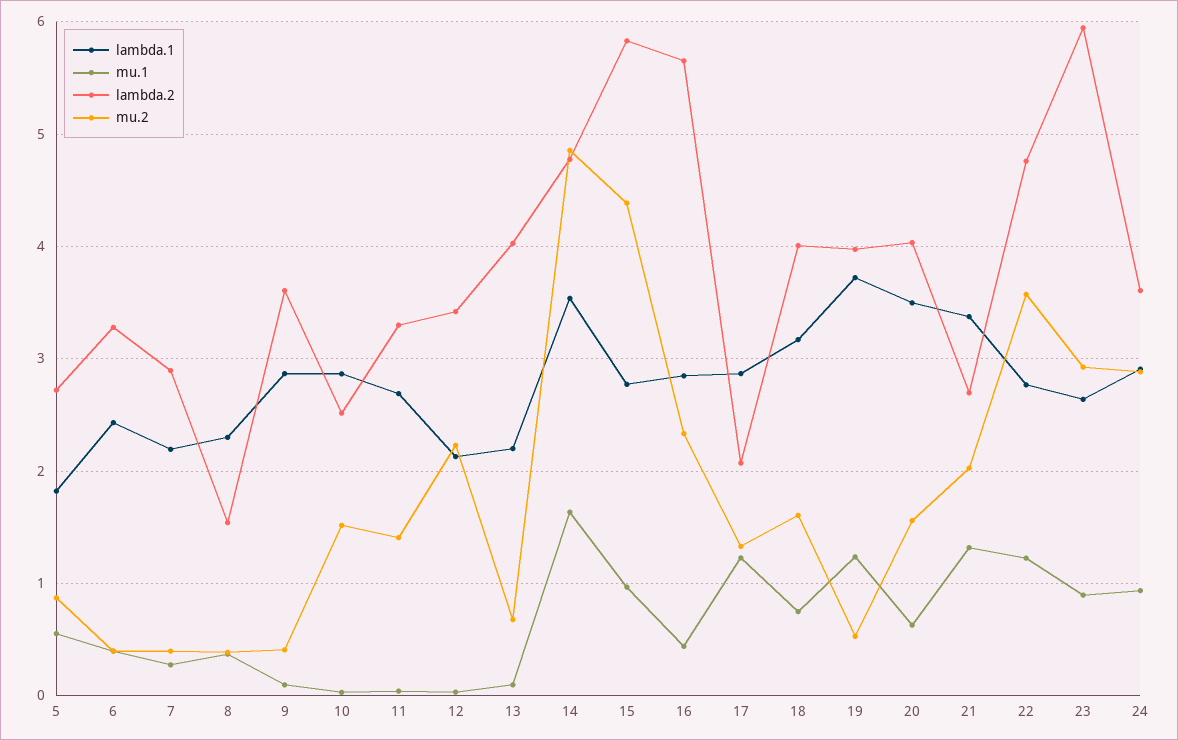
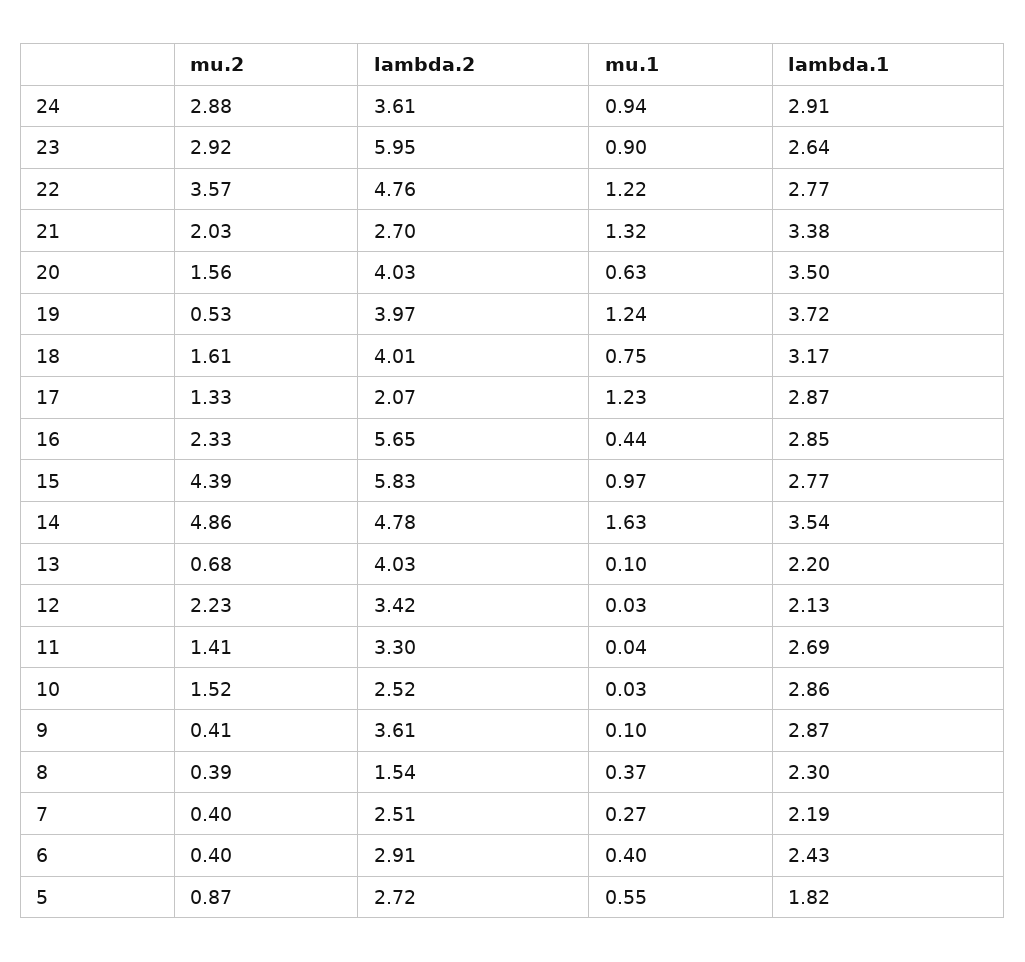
  {
    "lambda.1": {
      "5": 1.82,
      "6": 2.43,
      "7": 2.19,
      "8": 2.3,
      "9": 2.87,
      "10": 2.86,
      "11": 2.69,
      "12": 2.13,
      "13": 2.2,
      "14": 3.54,
      "15": 2.77,
      "16": 2.85,
      "17": 2.87,
      "18": 3.17,
      "19": 3.72,
      "20": 3.5,
      "21": 3.38,
      "22": 2.77,
      "23": 2.64,
      "24": 2.91
    },
    "mu.1": {
      "5": 0.55,
      "6": 0.4,
      "7": 0.27,
      "8": 0.37,
      "9": 0.1,
      "10": 0.03,
      "11": 0.04,
      "12": 0.03,
      "13": 0.1,
      "14": 1.63,
      "15": 0.97,
      "16": 0.44,
      "17": 1.23,
      "18": 0.75,
      "19": 1.24,
      "20": 0.63,
      "21": 1.32,
      "22": 1.22,
      "23": 0.9,
      "24": 0.94
    },
    "lambda.2": {
      "5": 2.72,
-     "6": 3.3,
+     "6": 2.91,
-     "7": 2.9,
+     "7": 2.51,
      "8": 1.54,
      "9": 3.61,
      "10": 2.52,
      "11": 3.3,
      "12": 3.42,
      "13": 4.03,
      "14": 4.78,
      "15": 5.83,
      "16": 5.65,
      "17": 2.07,
      "18": 4.01,
      "19": 3.97,
      "20": 4.03,
      "21": 2.7,
      "22": 4.76,
      "23": 5.95,
      "24": 3.61
    },
    "mu.2": {
      "5": 0.87,
      "6": 0.4,
      "7": 0.4,
      "8": 0.39,
      "9": 0.41,
      "10": 1.52,
      "11": 1.41,
      "12": 2.23,
      "13": 0.68,
      "14": 4.86,
      "15": 4.39,
      "16": 2.33,
      "17": 1.33,
      "18": 1.61,
      "19": 0.53,
      "20": 1.56,
      "21": 2.03,
      "22": 3.57,
      "23": 2.92,
      "24": 2.88
    }
  }

